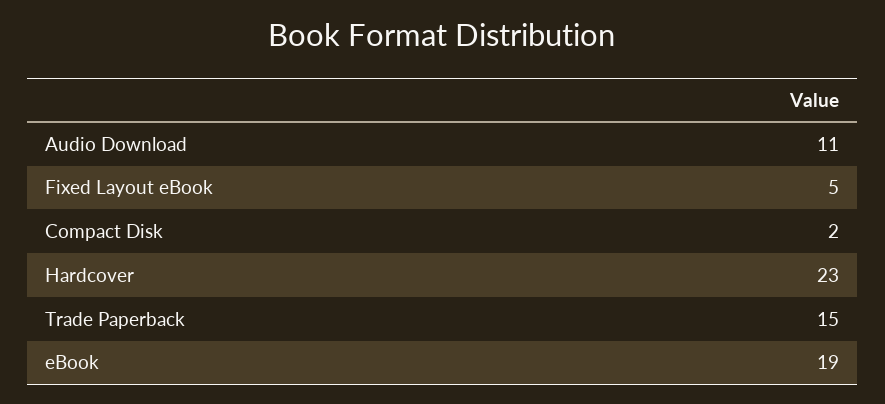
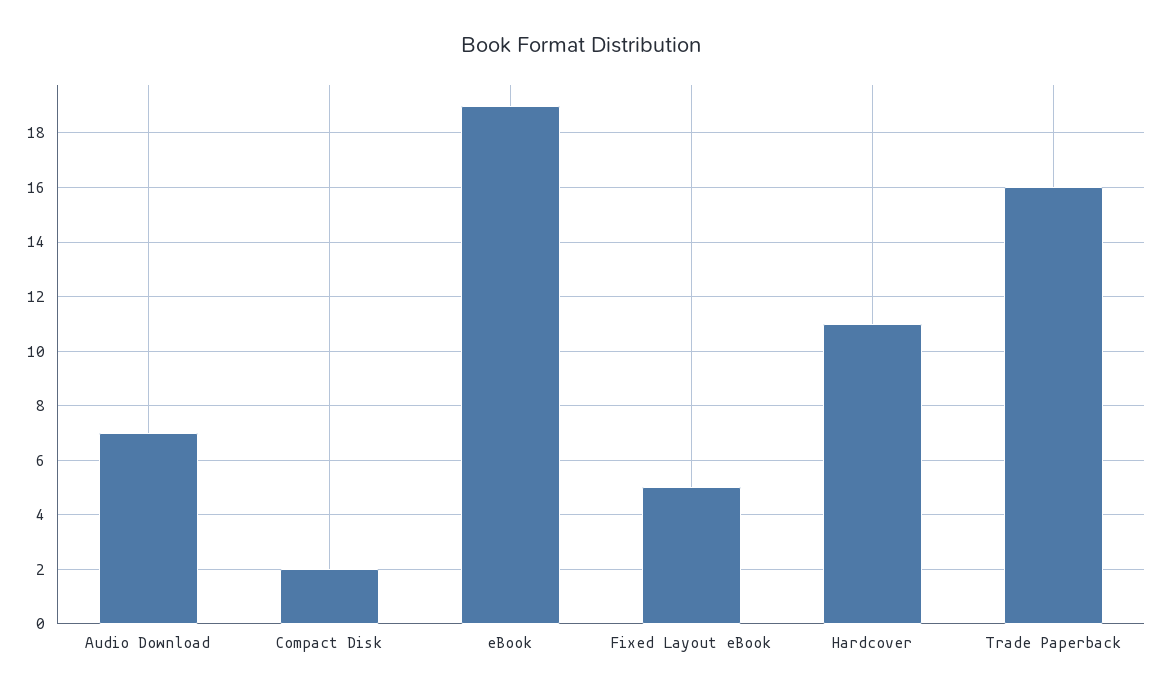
  {
-   "Audio Download": 11,
+   "Audio Download": 7,
    "Fixed Layout eBook": 5,
    "Compact Disk": 2,
-   "Hardcover": 23,
+   "Hardcover": 11,
-   "Trade Paperback": 15,
+   "Trade Paperback": 16,
    "eBook": 19
  }

